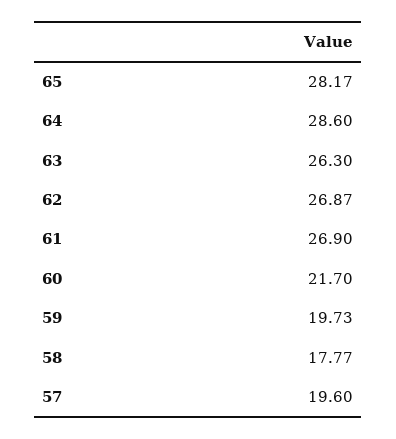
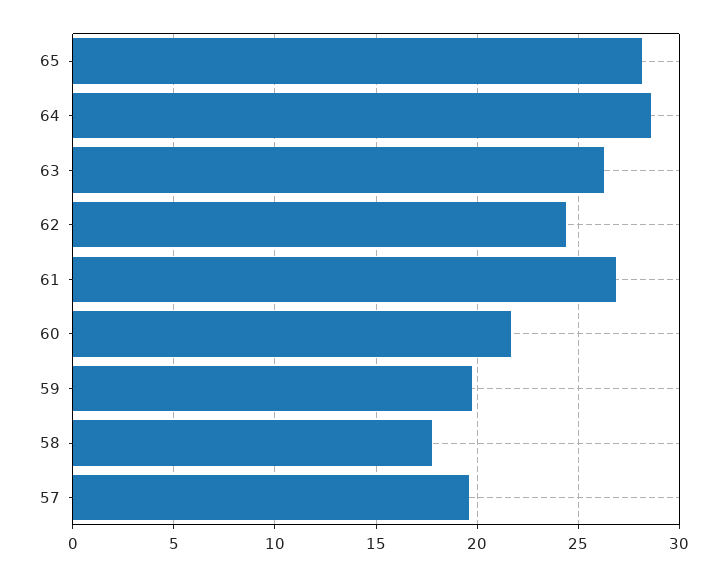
  {
    "65": 28.17,
    "64": 28.6,
    "63": 26.3,
-   "62": 26.87,
+   "62": 24.5,
    "61": 26.9,
    "60": 21.7,
    "59": 19.73,
    "58": 17.77,
    "57": 19.6
  }

